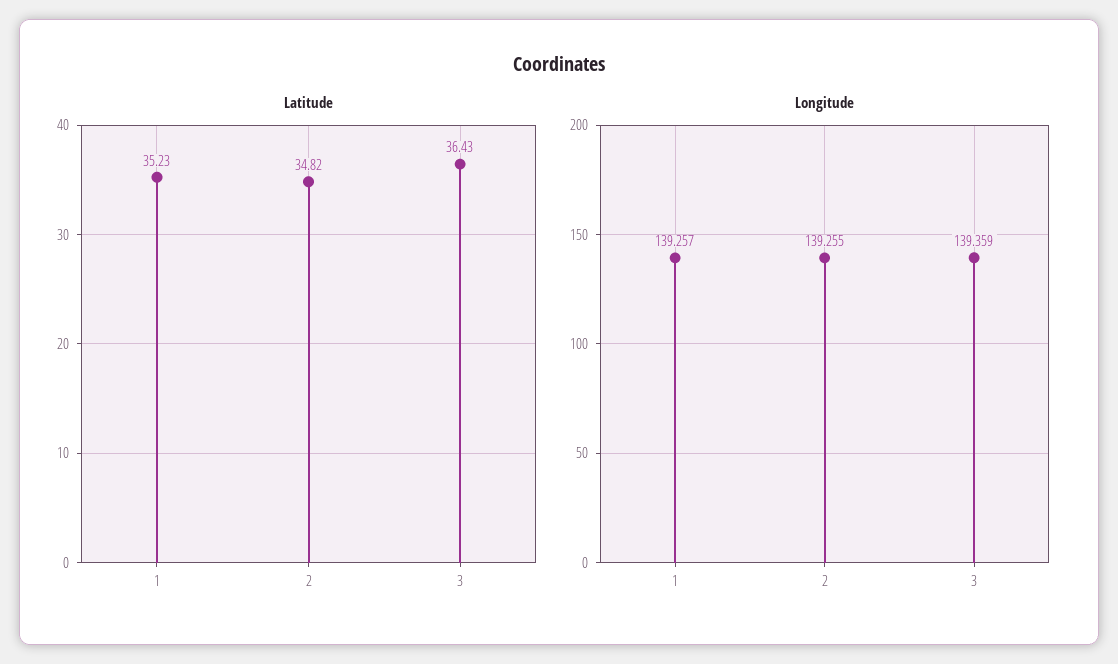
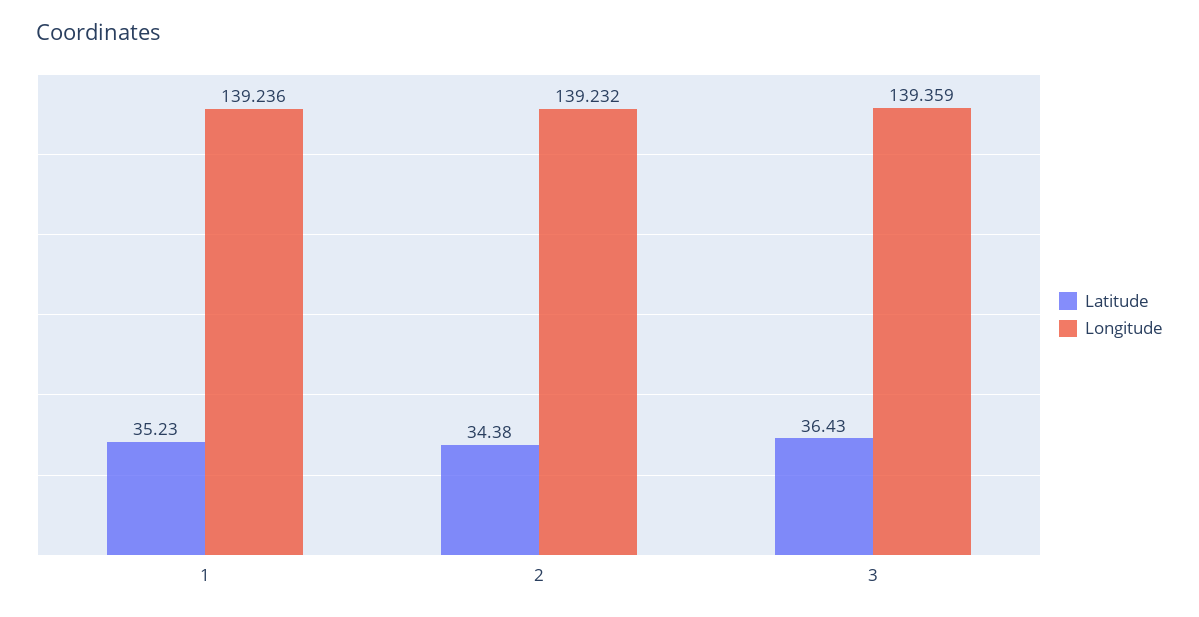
  {
    "Latitude": {
      "1": 35.23,
-     "2": 34.82,
+     "2": 34.38,
      "3": 36.43
    },
    "Longitude": {
-     "1": 139.257,
+     "1": 139.236,
-     "2": 139.255,
+     "2": 139.232,
      "3": 139.359
    }
  }

